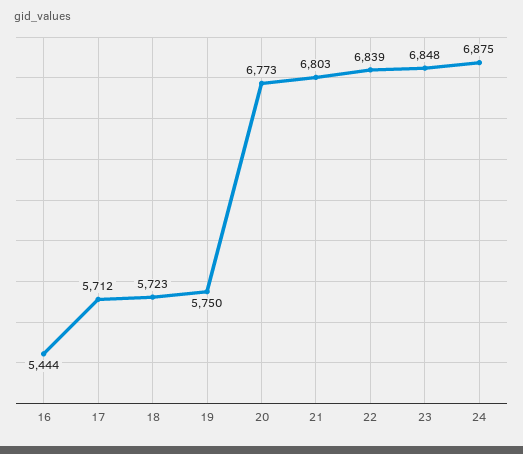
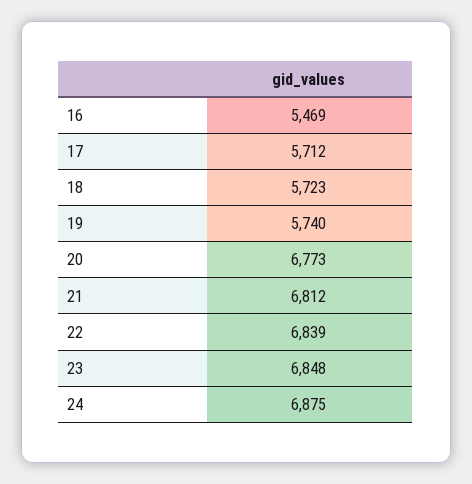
  {
-   "16": 5444,
+   "16": 5469,
    "17": 5712,
    "18": 5723,
-   "19": 5750,
+   "19": 5740,
    "20": 6773,
-   "21": 6803,
+   "21": 6812,
    "22": 6839,
    "23": 6848,
    "24": 6875
  }

